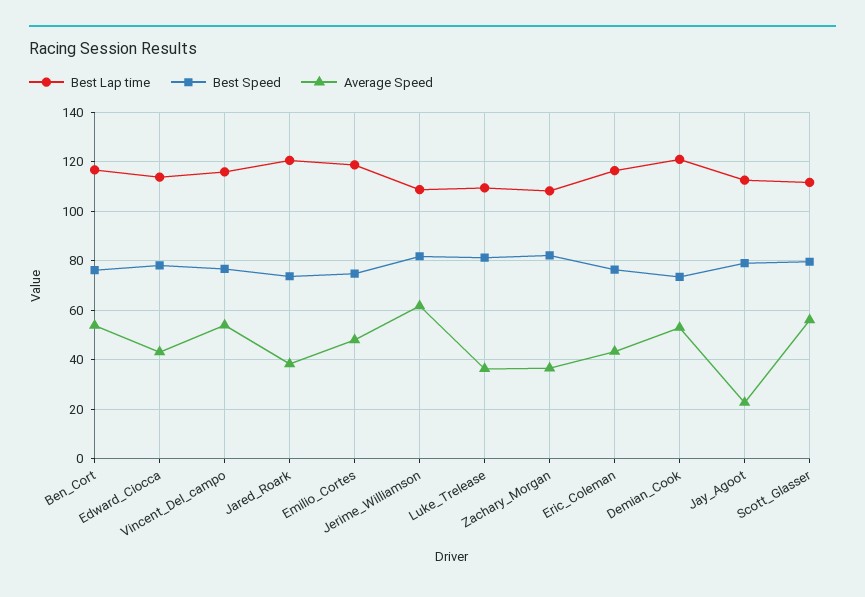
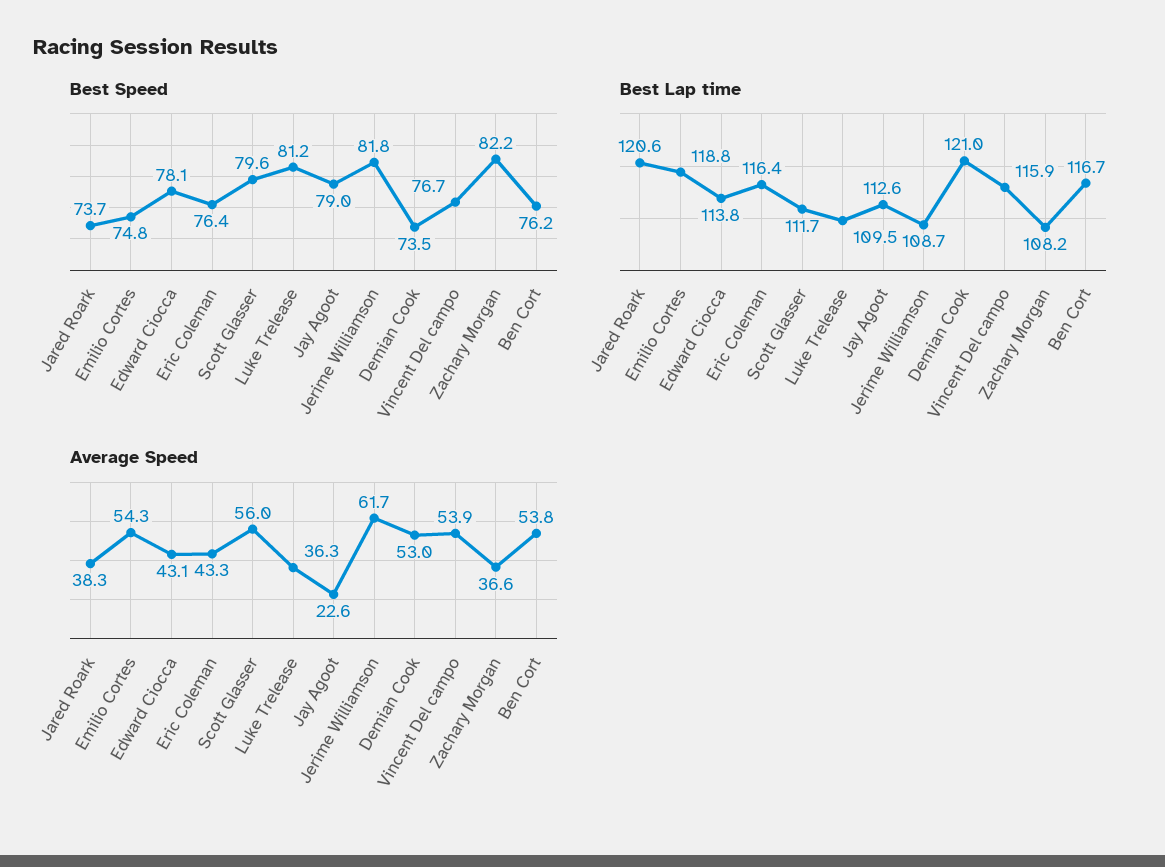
  {
    "Best Lap time": {
      "Ben_Cort": 116.7,
      "Edward_Ciocca": 113.8,
      "Vincent_Del_campo": 115.9,
      "Jared_Roark": 120.6,
      "Emilio_Cortes": 118.8,
      "Jerime_Williamson": 108.7,
      "Luke_Trelease": 109.5,
      "Zachary_Morgan": 108.2,
      "Eric_Coleman": 116.4,
      "Demian_Cook": 121,
      "Jay_Agoot": 112.6,
      "Scott_Glasser": 111.7
    },
    "Best Speed": {
      "Ben_Cort": 76.2,
      "Edward_Ciocca": 78.1,
      "Vincent_Del_campo": 76.7,
      "Jared_Roark": 73.7,
      "Emilio_Cortes": 74.8,
      "Jerime_Williamson": 81.8,
      "Luke_Trelease": 81.2,
      "Zachary_Morgan": 82.2,
      "Eric_Coleman": 76.4,
      "Demian_Cook": 73.5,
      "Jay_Agoot": 79,
      "Scott_Glasser": 79.6
    },
    "Average Speed": {
      "Ben_Cort": 53.8,
      "Edward_Ciocca": 43.1,
      "Vincent_Del_campo": 53.9,
      "Jared_Roark": 38.3,
-     "Emilio_Cortes": 47.5,
+     "Emilio_Cortes": 54.3,
      "Jerime_Williamson": 61.7,
      "Luke_Trelease": 36.3,
      "Zachary_Morgan": 36.6,
      "Eric_Coleman": 43.3,
      "Demian_Cook": 53,
      "Jay_Agoot": 22.6,
      "Scott_Glasser": 56
    }
  }

